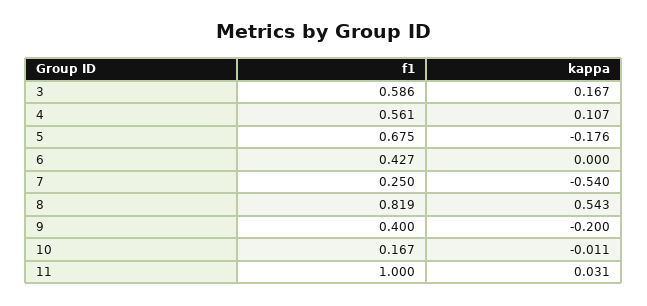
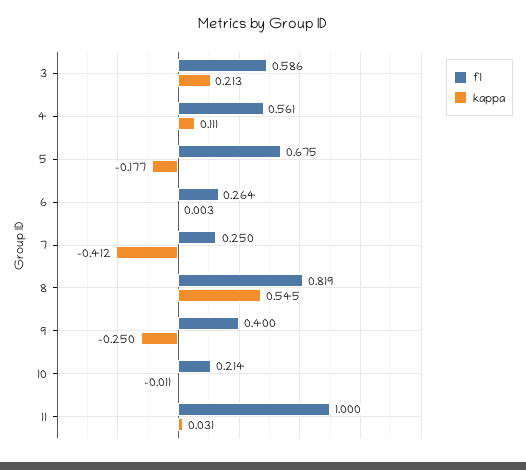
  {
    "f1": {
      "3": 0.586,
      "4": 0.561,
      "5": 0.675,
-     "6": 0.427,
+     "6": 0.264,
      "7": 0.25,
      "8": 0.819,
      "9": 0.4,
-     "10": 0.167,
+     "10": 0.214,
      "11": 1
    },
    "kappa": {
-     "3": 0.167,
+     "3": 0.213,
-     "4": 0.107,
+     "4": 0.111,
-     "5": -0.176,
+     "5": -0.177,
-     "6": 0,
+     "6": 0.003,
-     "7": -0.54,
+     "7": -0.412,
-     "8": 0.543,
+     "8": 0.545,
-     "9": -0.2,
+     "9": -0.25,
      "10": -0.011,
      "11": 0.031
    }
  }

